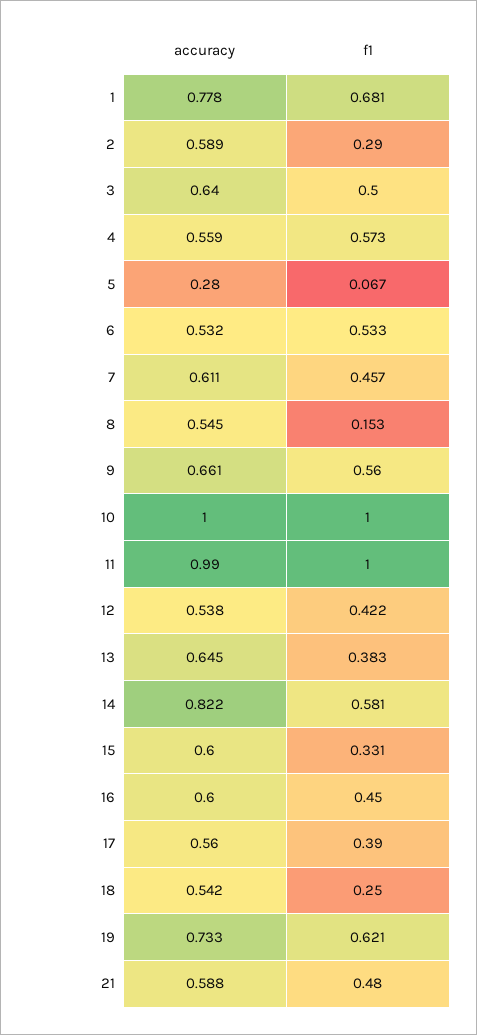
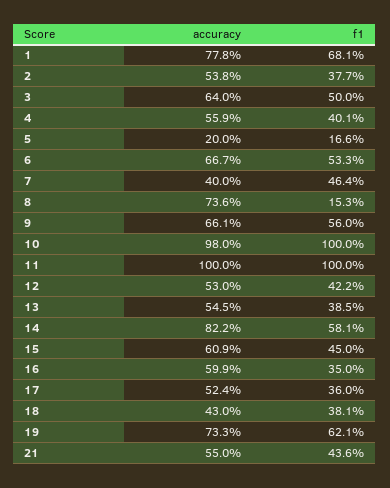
  {
    "accuracy": {
      "1": 0.778,
-     "2": 0.589,
+     "2": 0.538,
      "3": 0.64,
      "4": 0.559,
-     "5": 0.28,
+     "5": 0.2,
-     "6": 0.532,
+     "6": 0.667,
-     "7": 0.611,
+     "7": 0.4,
-     "8": 0.545,
+     "8": 0.736,
      "9": 0.661,
-     "10": 1,
+     "10": 0.98,
-     "11": 0.99,
+     "11": 1,
-     "12": 0.538,
+     "12": 0.53,
-     "13": 0.645,
+     "13": 0.545,
      "14": 0.822,
-     "15": 0.6,
+     "15": 0.609,
-     "16": 0.6,
+     "16": 0.599,
-     "17": 0.56,
+     "17": 0.524,
-     "18": 0.542,
+     "18": 0.43,
      "19": 0.733,
-     "21": 0.588
+     "21": 0.55
    },
    "f1": {
      "1": 0.681,
-     "2": 0.29,
+     "2": 0.377,
      "3": 0.5,
-     "4": 0.573,
+     "4": 0.401,
-     "5": 0.067,
+     "5": 0.166,
      "6": 0.533,
-     "7": 0.457,
+     "7": 0.464,
      "8": 0.153,
      "9": 0.56,
      "10": 1,
      "11": 1,
      "12": 0.422,
-     "13": 0.383,
+     "13": 0.385,
      "14": 0.581,
-     "15": 0.331,
+     "15": 0.45,
-     "16": 0.45,
+     "16": 0.35,
-     "17": 0.39,
+     "17": 0.36,
-     "18": 0.25,
+     "18": 0.381,
      "19": 0.621,
-     "21": 0.48
+     "21": 0.436
    }
  }

